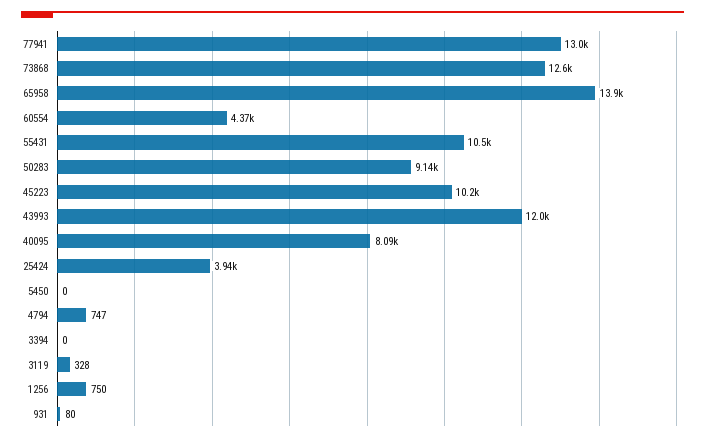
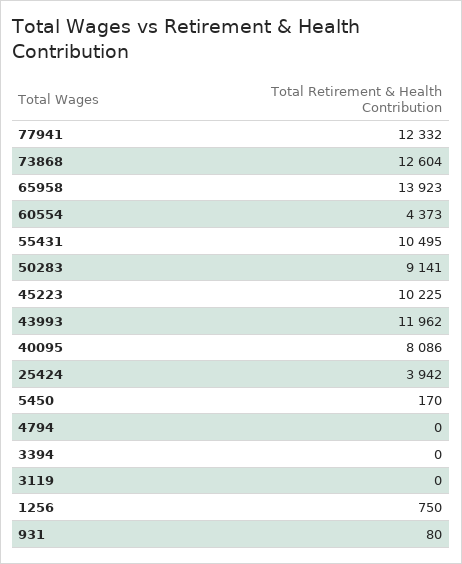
  {
-   "77941": 13000,
+   "77941": 12332,
    "73868": 12604,
    "65958": 13923,
    "60554": 4373,
    "55431": 10495,
    "50283": 9141,
    "45223": 10225,
    "43993": 11962,
    "40095": 8086,
    "25424": 3942,
-   "5450": 0,
+   "5450": 170,
-   "4794": 747,
+   "4794": 0,
    "3394": 0,
-   "3119": 328,
+   "3119": 0,
    "1256": 750,
    "931": 80
  }

